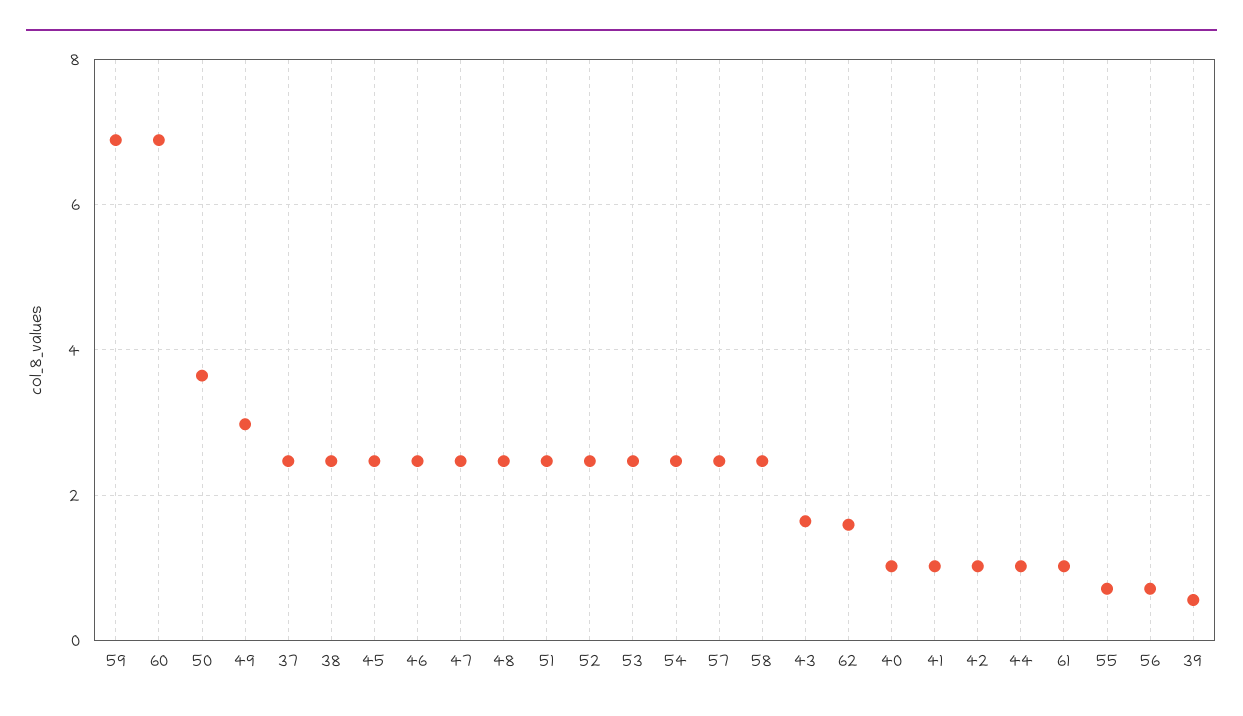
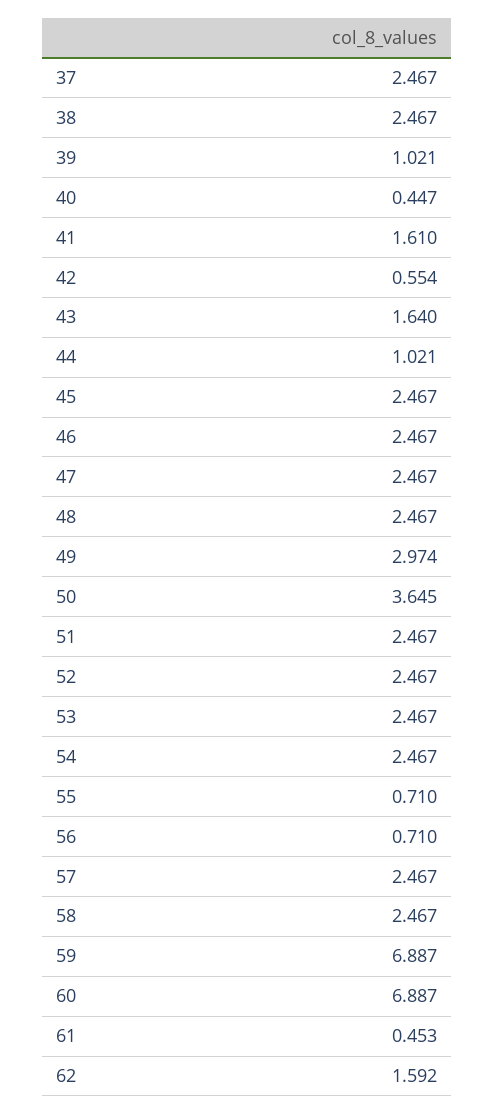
  {
    "59": 6.887,
    "60": 6.887,
    "50": 3.645,
    "49": 2.974,
    "37": 2.467,
    "38": 2.467,
    "45": 2.467,
    "46": 2.467,
    "47": 2.467,
    "48": 2.467,
    "51": 2.467,
    "52": 2.467,
    "53": 2.467,
    "54": 2.467,
    "57": 2.467,
    "58": 2.467,
    "43": 1.64,
    "62": 1.592,
-   "40": 1,
+   "40": 0.447,
-   "41": 1,
+   "41": 1.61,
-   "42": 1,
+   "42": 0.554,
    "44": 1.021,
-   "61": 1,
+   "61": 0.453,
    "55": 0.71,
    "56": 0.71,
-   "39": 0.6
+   "39": 1.021
  }

